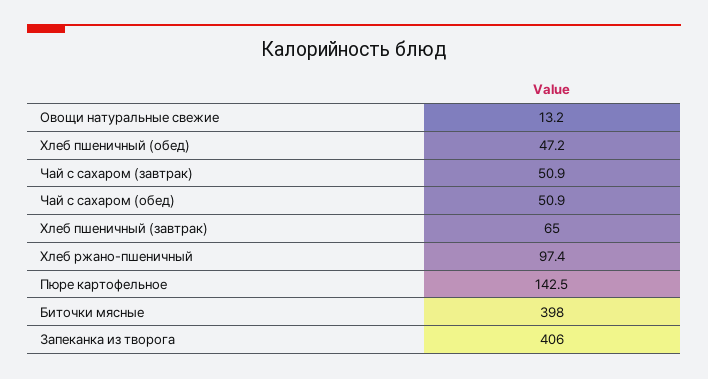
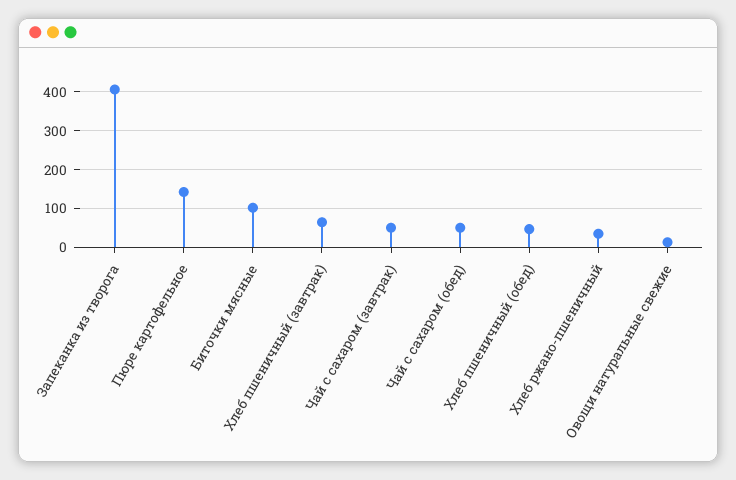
  {
    "Овощи натуральные свежие": 13.2,
    "Хлеб пшеничный (обед)": 47.2,
    "Чай с сахаром (завтрак)": 50.9,
    "Чай с сахаром (обед)": 50.9,
    "Хлеб пшеничный (завтрак)": 65,
-   "Хлеб ржано-пшеничный": 97.4,
+   "Хлеб ржано-пшеничный": 40,
    "Пюре картофельное": 142.5,
-   "Биточки мясные": 398,
+   "Биточки мясные": 100,
    "Запеканка из творога": 406
  }

